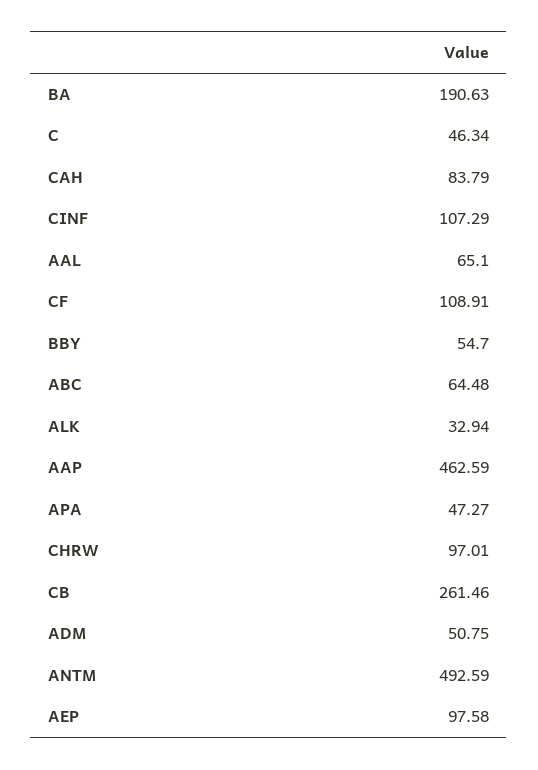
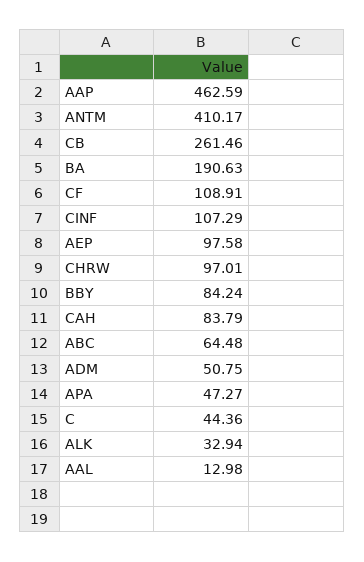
  {
    "BA": 190.63,
-   "C": 46.34,
+   "C": 44.36,
    "CAH": 83.79,
    "CINF": 107.29,
-   "AAL": 65.1,
+   "AAL": 12.98,
    "CF": 108.91,
-   "BBY": 54.7,
+   "BBY": 84.24,
    "ABC": 64.48,
    "ALK": 32.94,
    "AAP": 462.59,
    "APA": 47.27,
    "CHRW": 97.01,
    "CB": 261.46,
    "ADM": 50.75,
-   "ANTM": 492.59,
+   "ANTM": 410.17,
    "AEP": 97.58
  }

